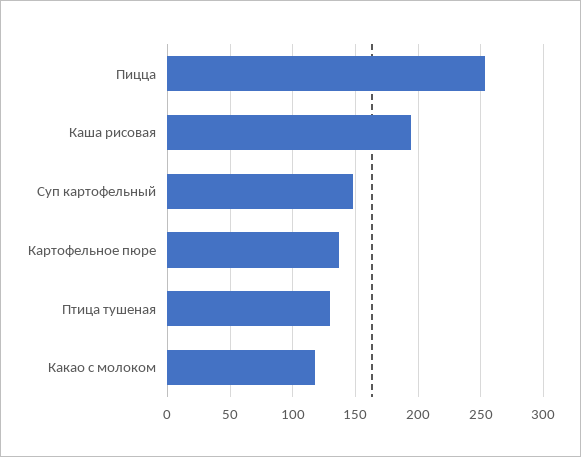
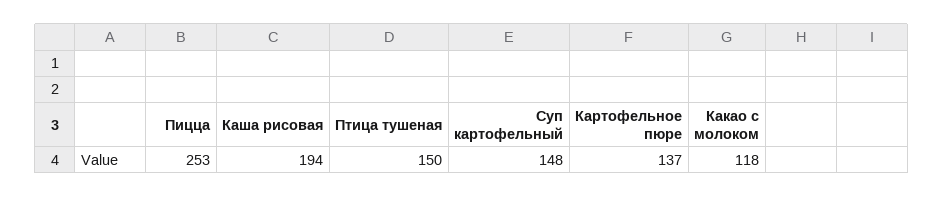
  {
    "Пицца": 253,
    "Каша рисовая": 194,
    "Суп картофельный": 148,
    "Картофельное пюре": 137,
-   "Птица тушеная": 130,
+   "Птица тушеная": 150,
    "Какао с молоком": 118
  }

